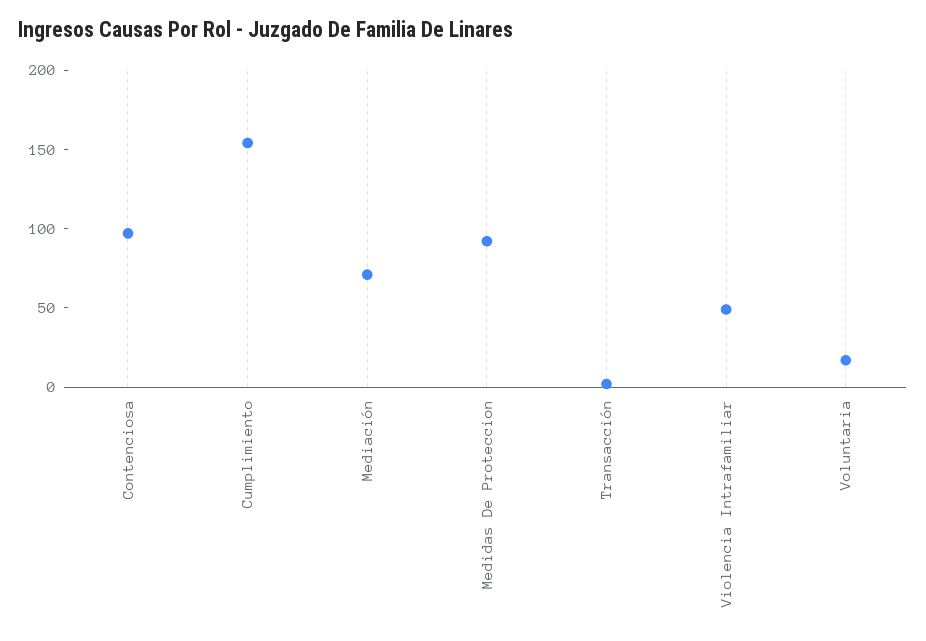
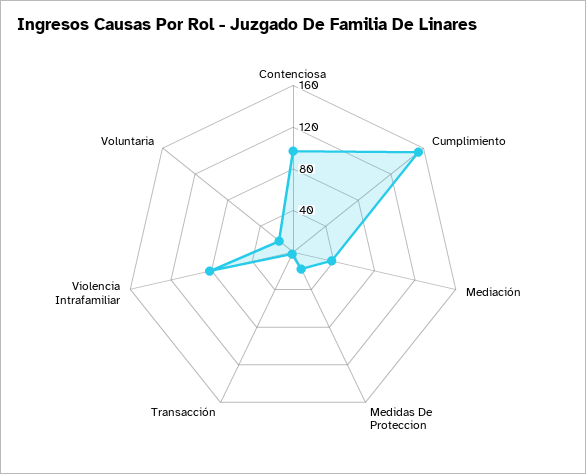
  {
    "Contenciosa": 100,
    "Cumplimiento": 150,
-   "Mediación": 70,
+   "Mediación": 40,
-   "Medidas De Proteccion": 90,
+   "Medidas De Proteccion": 20,
    "Transacción": 0,
-   "Violencia Intrafamiliar": 50,
+   "Violencia Intrafamiliar": 80,
    "Voluntaria": 20
  }

